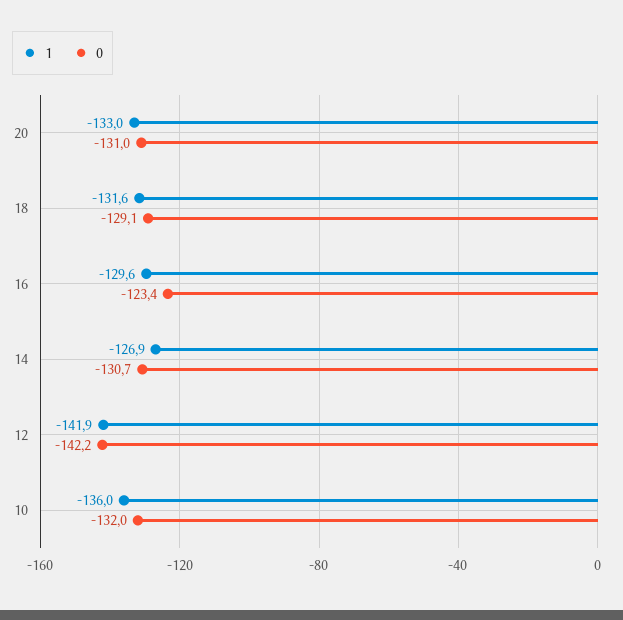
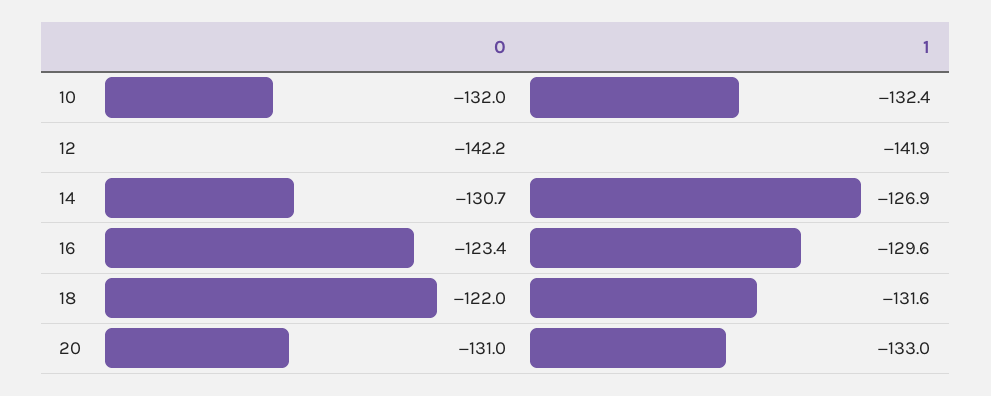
  {
    "1": {
      "20": -133,
      "18": -131.6,
      "16": -129.6,
      "14": -126.9,
      "12": -141.9,
-     "10": -136
+     "10": -132.4
    },
    "0": {
      "20": -131,
-     "18": -129.1,
+     "18": -122,
      "16": -123.4,
      "14": -130.7,
      "12": -142.2,
      "10": -132
    }
  }

